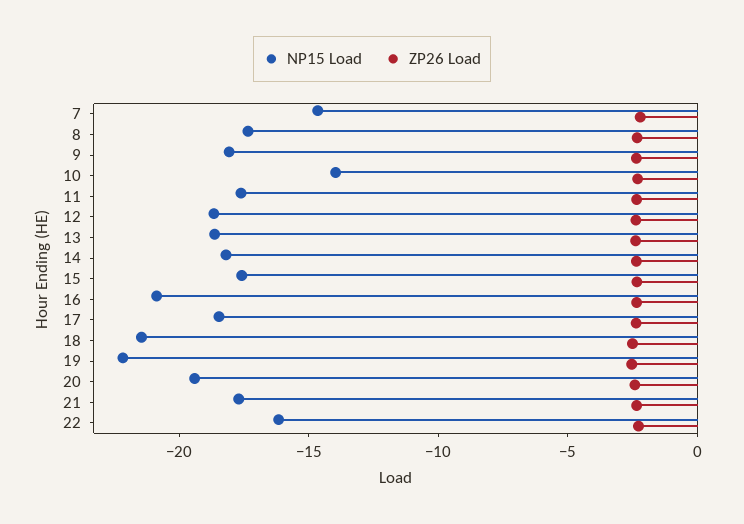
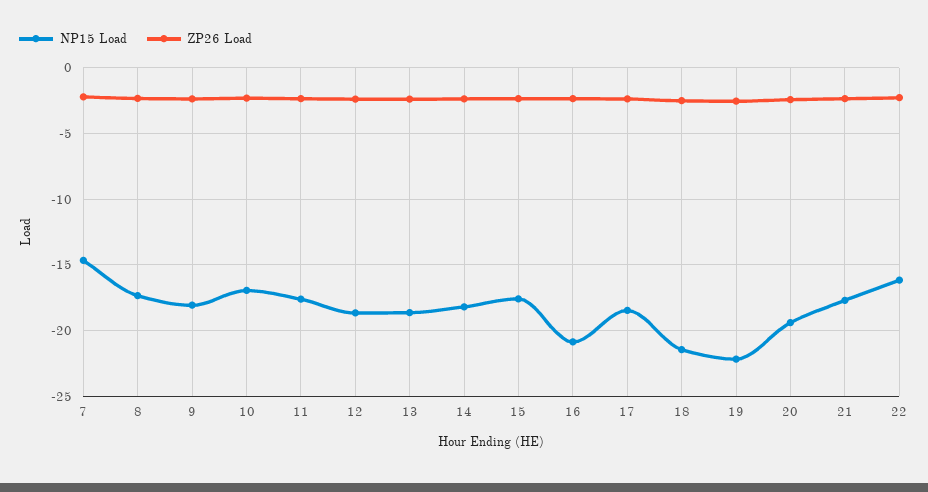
  {
    "NP15 Load": {
      "7": -14.5,
      "8": -17.5,
      "9": -18,
-     "10": -14,
+     "10": -17,
      "11": -17.5,
      "12": -18.5,
      "13": -18.5,
      "14": -18,
      "15": -17.5,
      "16": -21,
      "17": -18.5,
      "18": -21.5,
      "19": -22,
      "20": -19.5,
      "21": -17.5,
      "22": -16
    },
    "ZP26 Load": {
      "7": -2,
      "8": -2.5,
      "9": -2.5,
      "10": -2.5,
      "11": -2.5,
      "12": -2.5,
      "13": -2.5,
      "14": -2.5,
      "15": -2.5,
      "16": -2.5,
      "17": -2.5,
      "18": -2.5,
      "19": -2.5,
      "20": -2.5,
      "21": -2.5,
      "22": -2.5
    }
  }

